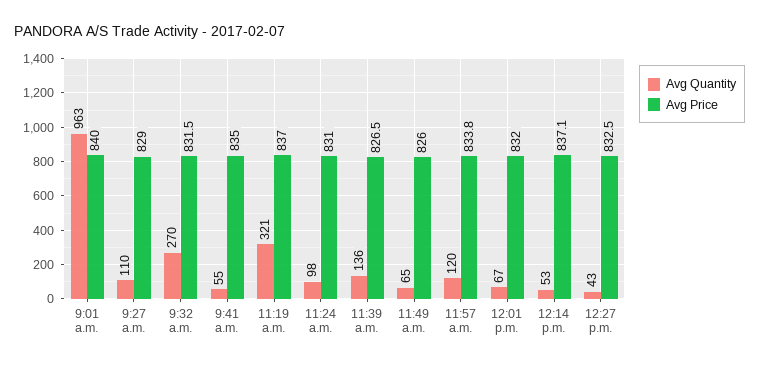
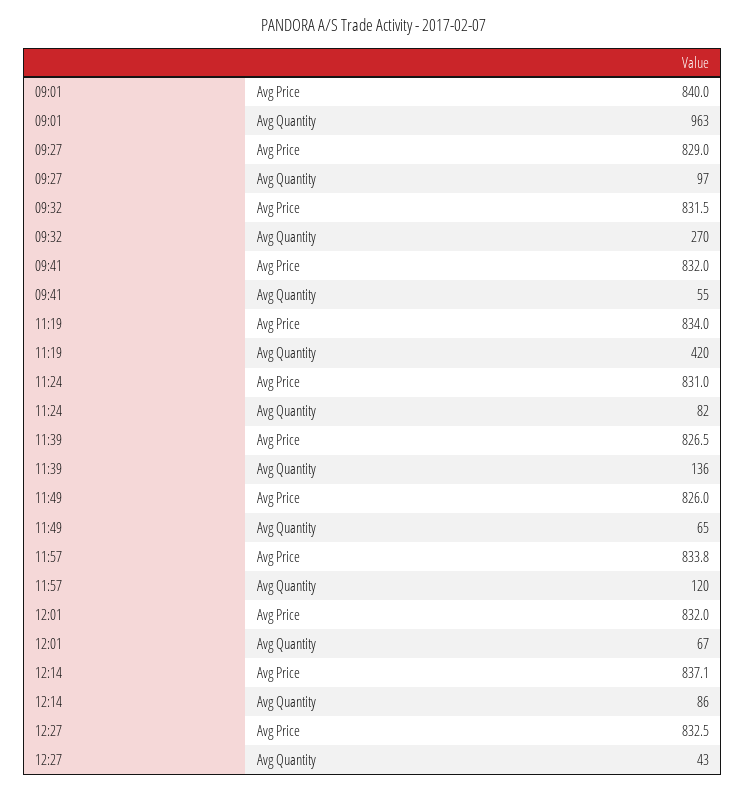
  {
    "Avg Quantity": {
      "9:01 a.m.": 963,
-     "9:27 a.m.": 110,
+     "9:27 a.m.": 97,
      "9:32 a.m.": 270,
      "9:41 a.m.": 55,
-     "11:19 a.m.": 321,
+     "11:19 a.m.": 420,
-     "11:24 a.m.": 98,
+     "11:24 a.m.": 82,
      "11:39 a.m.": 136,
      "11:49 a.m.": 65,
      "11:57 a.m.": 120,
      "12:01 p.m.": 67,
-     "12:14 p.m.": 53,
+     "12:14 p.m.": 86,
      "12:27 p.m.": 43
    },
    "Avg Price": {
      "9:01 a.m.": 840,
      "9:27 a.m.": 829,
      "9:32 a.m.": 831.5,
-     "9:41 a.m.": 835,
+     "9:41 a.m.": 832,
-     "11:19 a.m.": 837,
+     "11:19 a.m.": 834,
      "11:24 a.m.": 831,
      "11:39 a.m.": 826.5,
      "11:49 a.m.": 826,
      "11:57 a.m.": 833.8,
      "12:01 p.m.": 832,
      "12:14 p.m.": 837.1,
      "12:27 p.m.": 832.5
    }
  }

